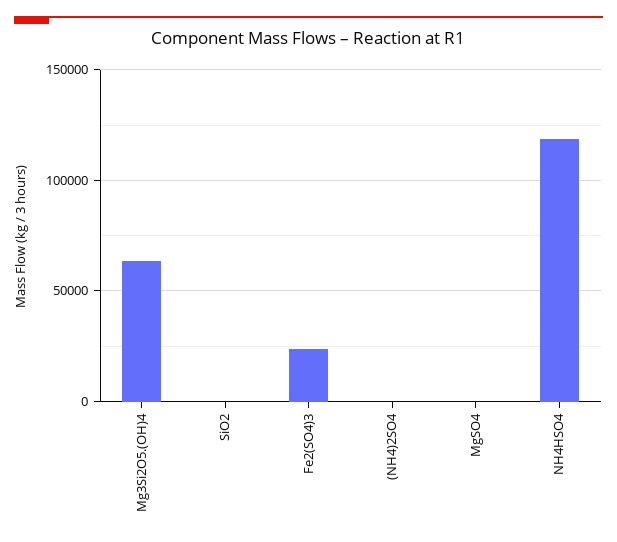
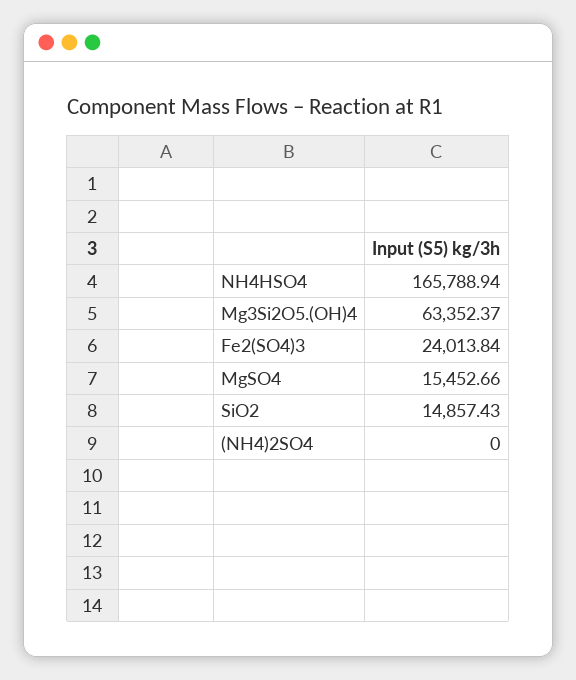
  {
    "Mg3Si2O5.(OH)4": 63352.37,
-   "SiO2": 0,
+   "SiO2": 14857.43,
    "Fe2(SO4)3": 24013.84,
    "(NH4)2SO4": 0,
-   "MgSO4": 0,
+   "MgSO4": 15452.66,
-   "NH4HSO4": 120000
+   "NH4HSO4": 165788.94
  }

